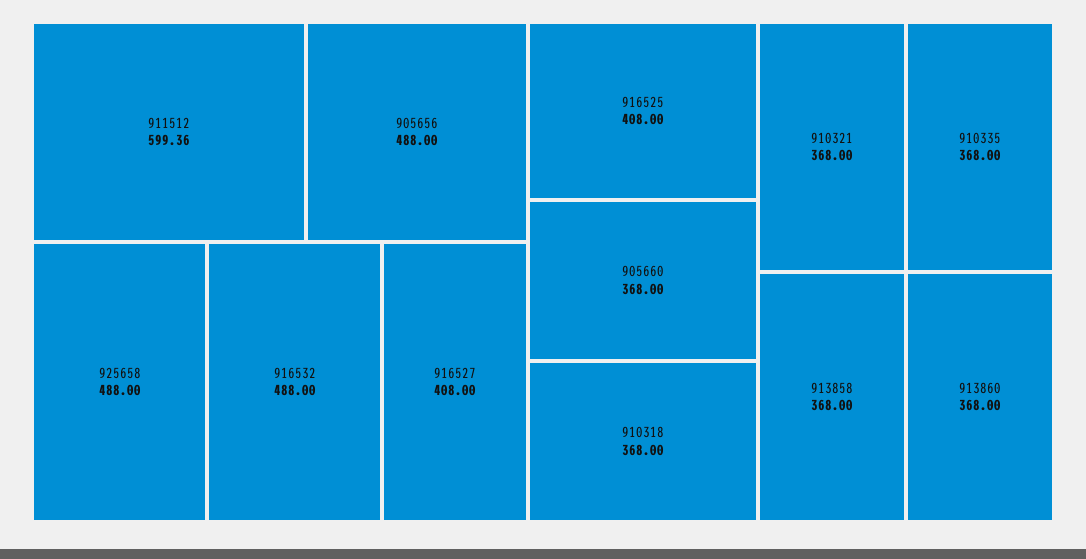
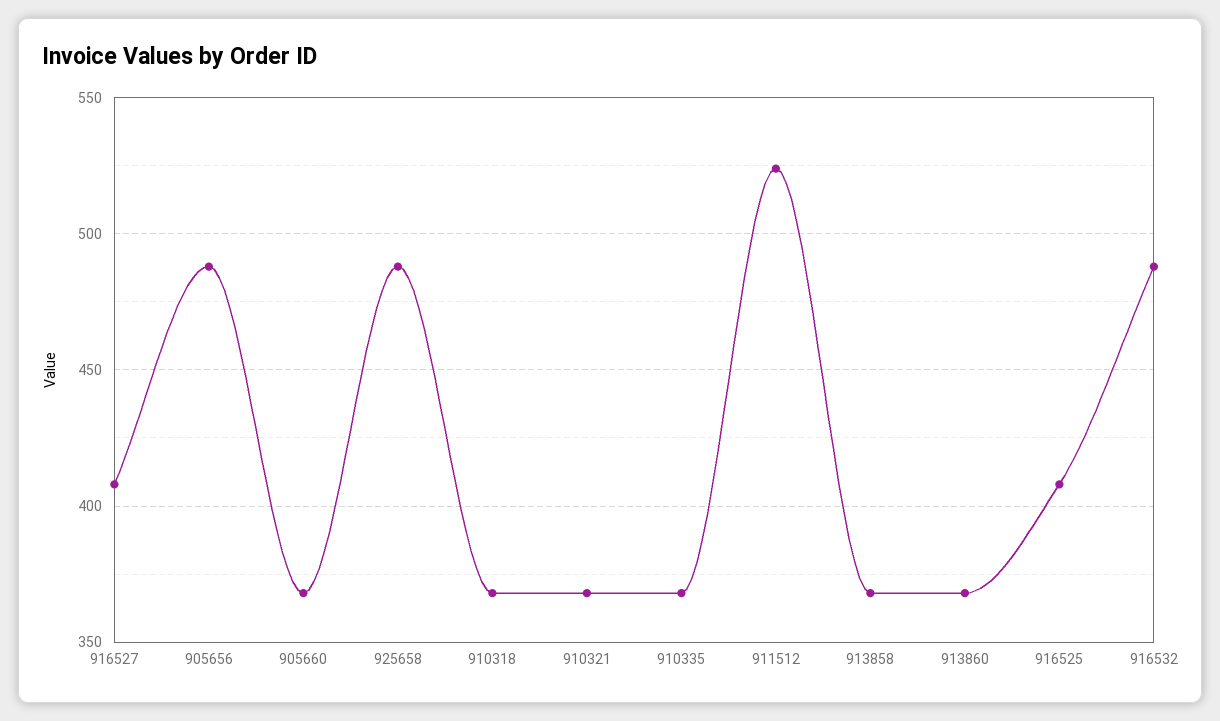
  {
-   "911512": 599.36,
+   "911512": 525,
    "905656": 488,
    "925658": 488,
    "916532": 488,
    "916527": 408,
    "916525": 408,
    "905660": 368,
    "910318": 368,
    "910321": 368,
    "910335": 368,
    "913858": 368,
    "913860": 368
  }

